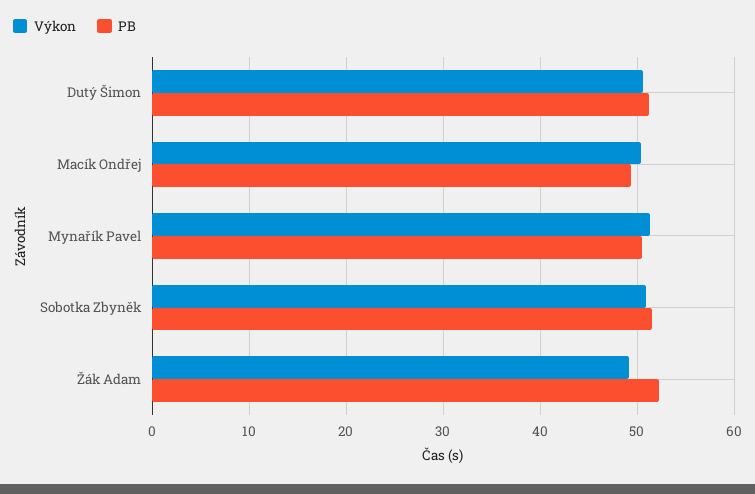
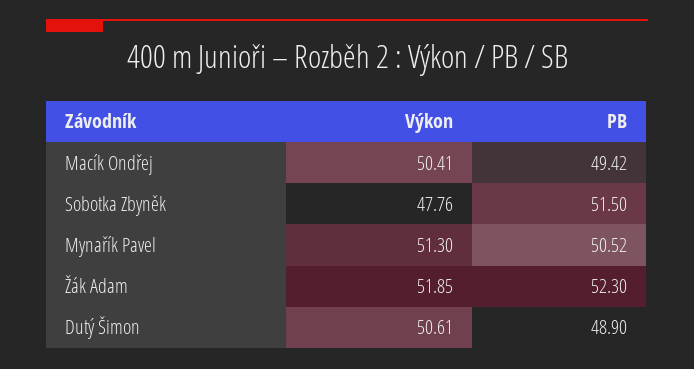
  {
    "Výkon": {
      "Dutý Šimon": 50.61,
      "Macík Ondřej": 50.41,
      "Mynařík Pavel": 51.3,
-     "Sobotka Zbyněk": 51,
+     "Sobotka Zbyněk": 47.76,
-     "Žák Adam": 49
+     "Žák Adam": 51.85
    },
    "PB": {
-     "Dutý Šimon": 51,
+     "Dutý Šimon": 48.9,
      "Macík Ondřej": 49.42,
      "Mynařík Pavel": 50.52,
      "Sobotka Zbyněk": 51.5,
      "Žák Adam": 52.3
    }
  }

